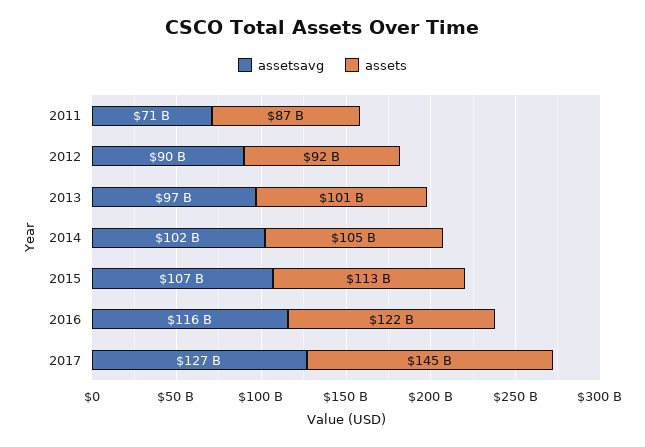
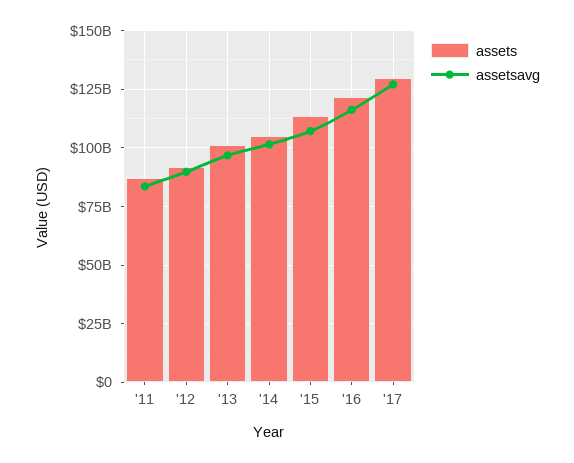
  {
    "assetsavg": {
-     "2011": 71000000000,
+     "2011": 85000000000,
      "2012": 90000000000,
      "2013": 97000000000,
      "2014": 102000000000,
      "2015": 107000000000,
      "2016": 116000000000,
      "2017": 127000000000
    },
    "assets": {
      "2011": 87000000000,
      "2012": 92000000000,
      "2013": 101000000000,
      "2014": 105000000000,
      "2015": 113000000000,
      "2016": 122000000000,
-     "2017": 145000000000
+     "2017": 130000000000
    }
  }

